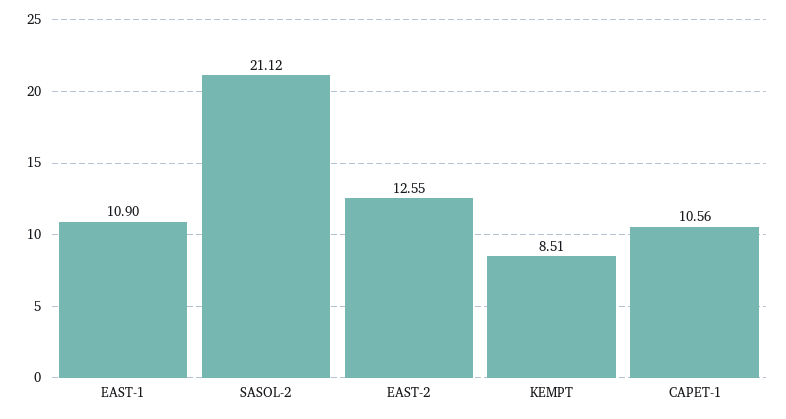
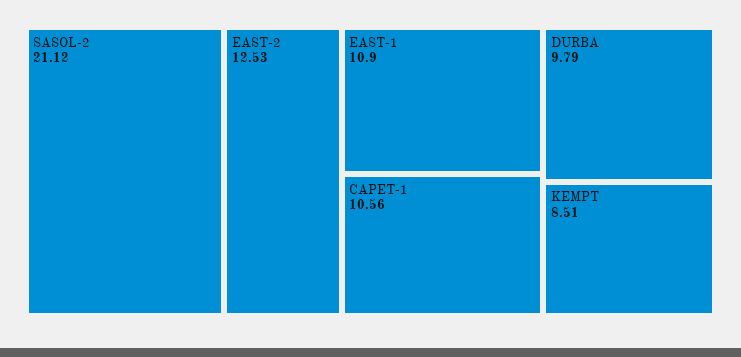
  {
    "EAST-1": 10.9,
    "SASOL-2": 21.12,
-   "EAST-2": 12.55,
+   "EAST-2": 12.53,
    "KEMPT": 8.51,
-   "CAPET-1": 10.56
+   "CAPET-1": 10.56,
+   "DURBA": 9.79
  }

